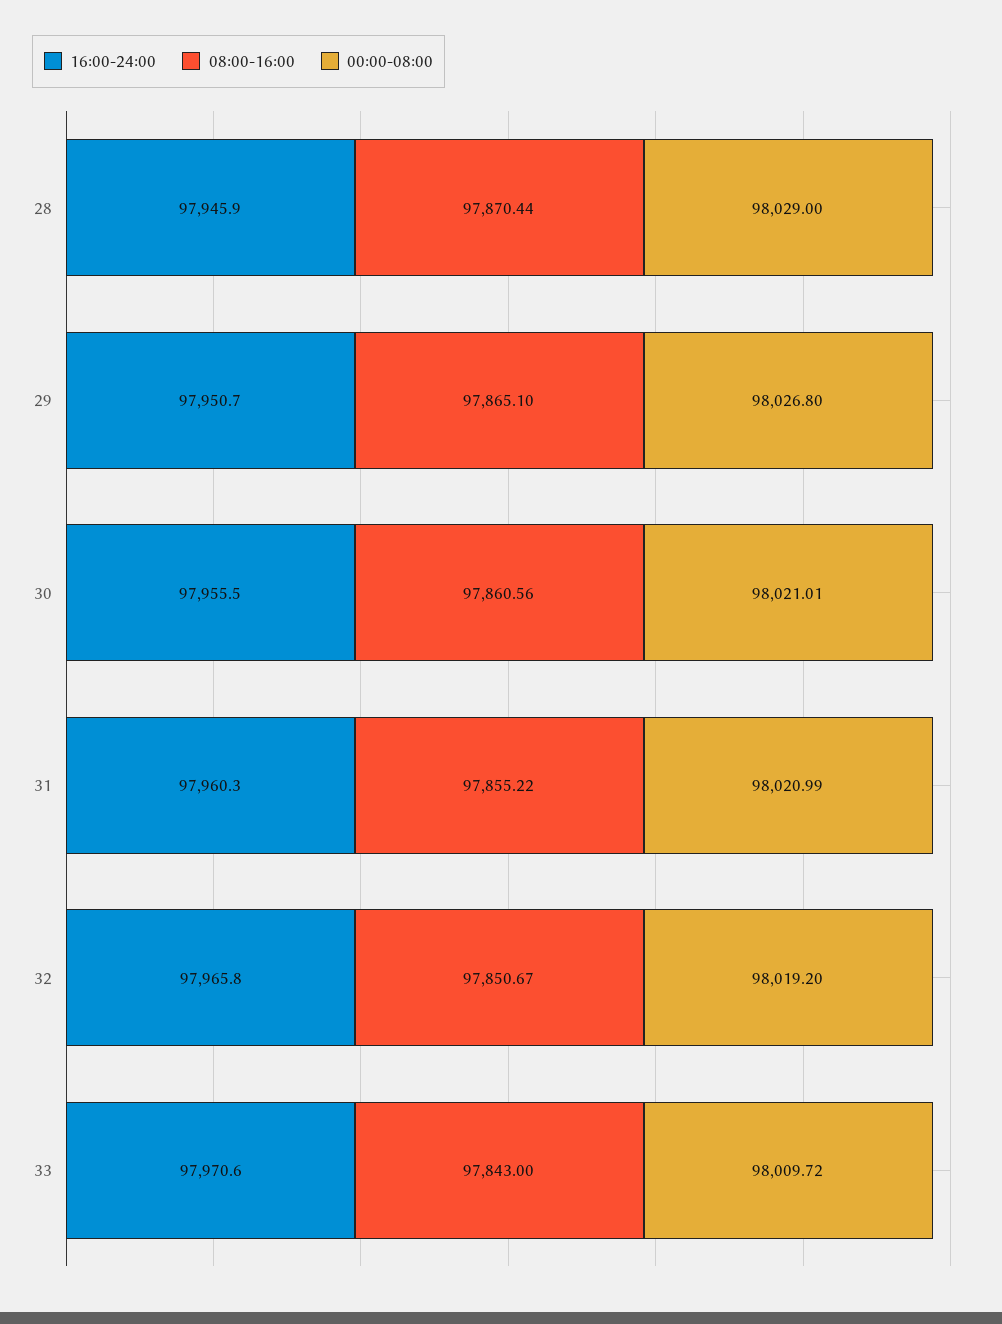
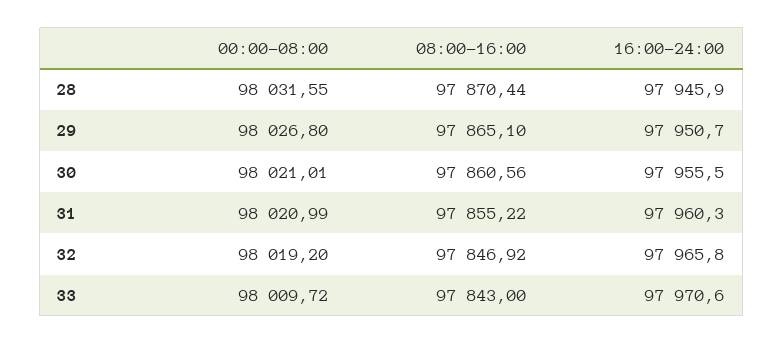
  {
    "16:00-24:00": {
      "28": 97945.9,
      "29": 97950.7,
      "30": 97955.5,
      "31": 97960.3,
      "32": 97965.8,
      "33": 97970.6
    },
    "08:00-16:00": {
      "28": 97870.44,
      "29": 97865.1,
      "30": 97860.56,
      "31": 97855.22,
-     "32": 97850.67,
+     "32": 97846.92,
      "33": 97843
    },
    "00:00-08:00": {
-     "28": 98029,
+     "28": 98031.55,
      "29": 98026.8,
      "30": 98021.01,
      "31": 98020.99,
      "32": 98019.2,
      "33": 98009.72
    }
  }

